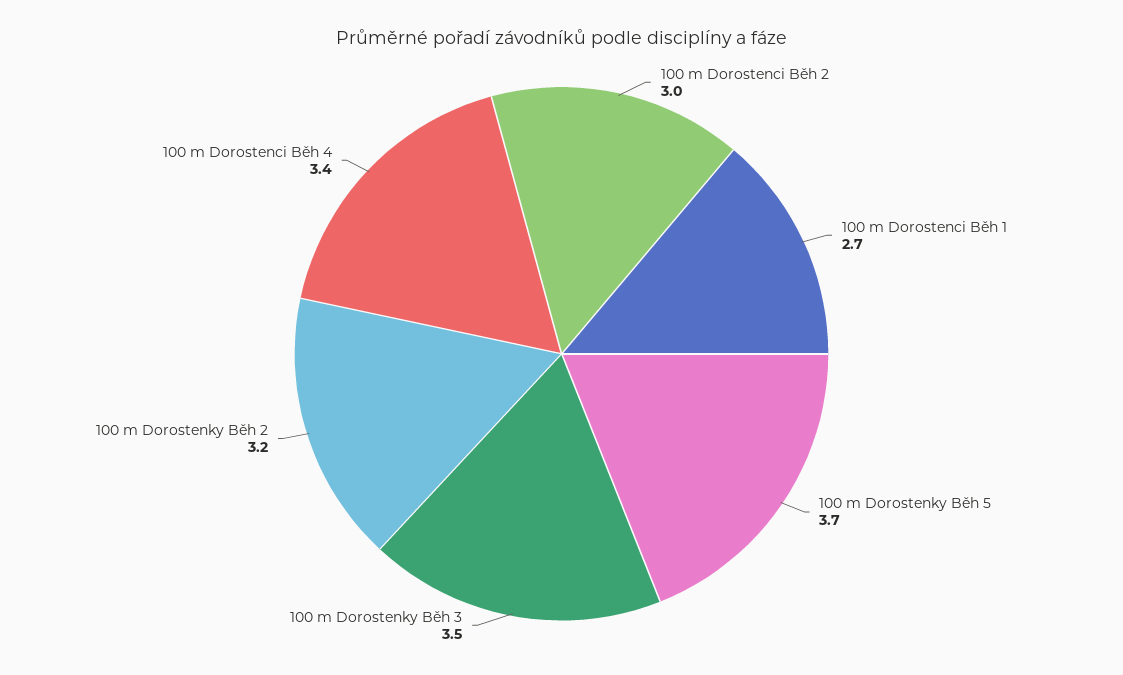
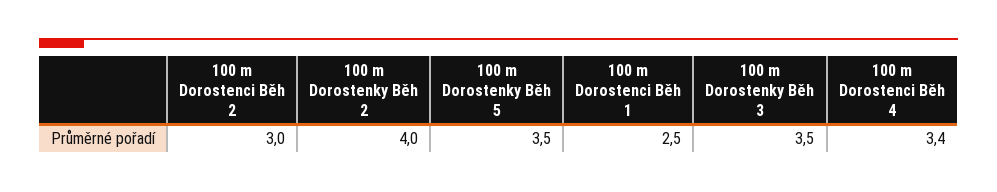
  {
    "100 m Dorostenci Běh 2": 3,
-   "100 m Dorostenci Běh 1": 2.7,
+   "100 m Dorostenci Běh 1": 2.5,
-   "100 m Dorostenky Běh 5": 3.7,
+   "100 m Dorostenky Běh 5": 3.5,
    "100 m Dorostenky Běh 3": 3.5,
-   "100 m Dorostenky Běh 2": 3.2,
+   "100 m Dorostenky Běh 2": 4,
    "100 m Dorostenci Běh 4": 3.4
  }

